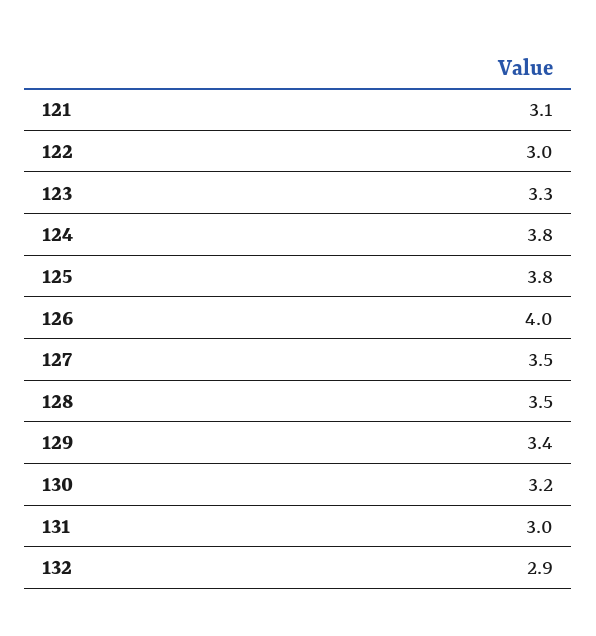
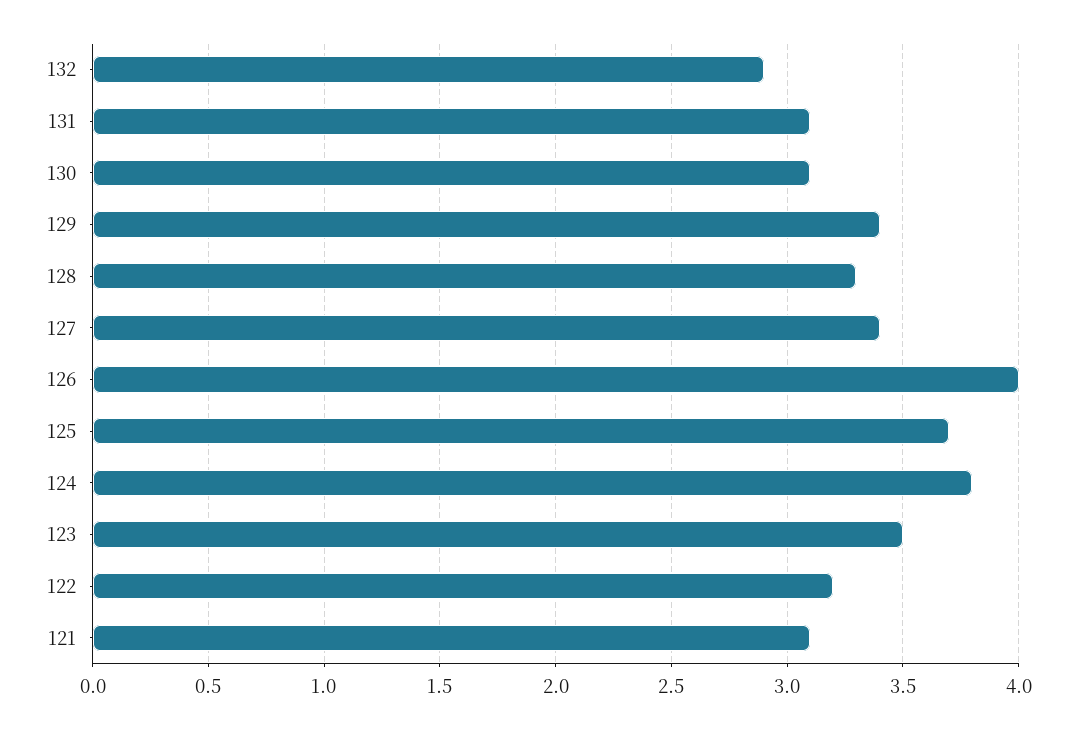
  {
    "121": 3.1,
-   "122": 3,
+   "122": 3.2,
-   "123": 3.3,
+   "123": 3.5,
    "124": 3.8,
-   "125": 3.8,
+   "125": 3.7,
    "126": 4,
-   "127": 3.5,
+   "127": 3.4,
-   "128": 3.5,
+   "128": 3.3,
    "129": 3.4,
-   "130": 3.2,
+   "130": 3.1,
-   "131": 3,
+   "131": 3.1,
    "132": 2.9
  }

